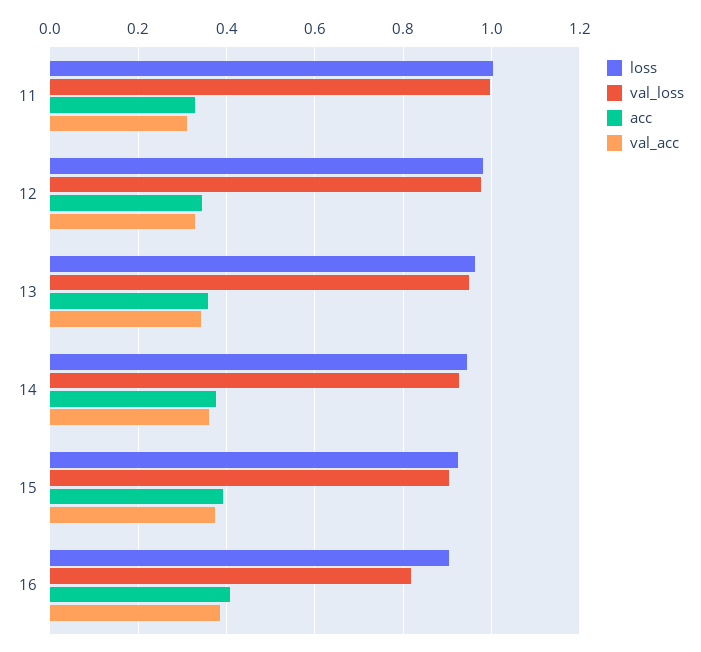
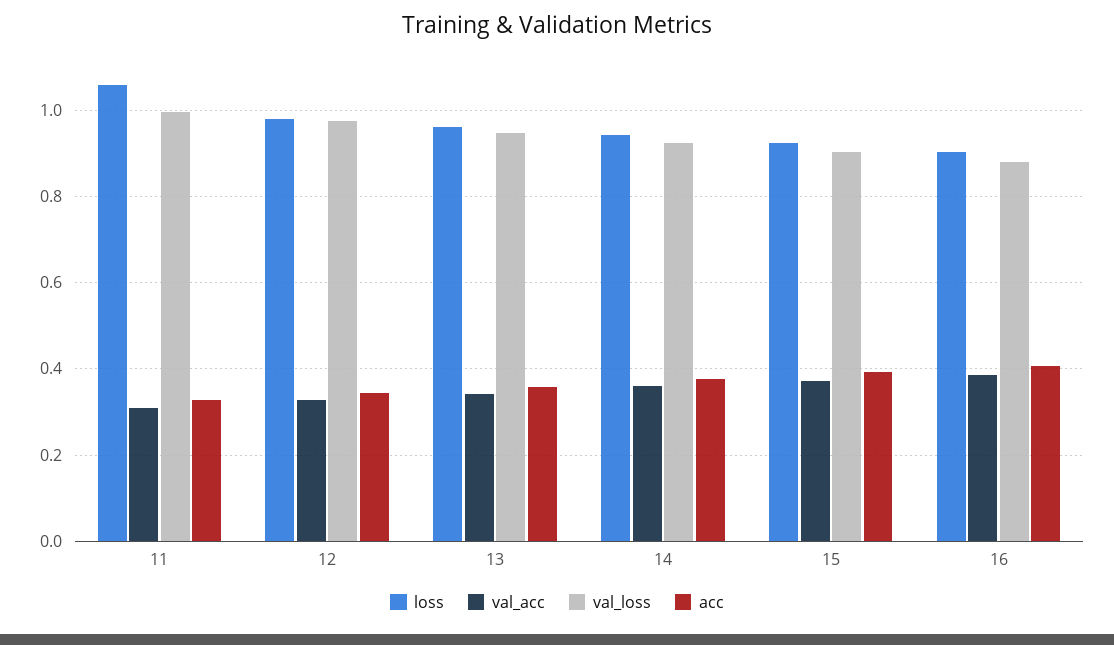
  {
    "loss": {
-     "11": 1,
+     "11": 1.06,
      "12": 0.98,
      "13": 0.96,
      "14": 0.94,
      "15": 0.92,
      "16": 0.9
    },
    "val_loss": {
      "11": 1,
      "12": 0.98,
      "13": 0.94,
      "14": 0.92,
      "15": 0.9,
-     "16": 0.82
+     "16": 0.88
    },
    "acc": {
      "11": 0.32,
      "12": 0.34,
      "13": 0.36,
      "14": 0.38,
      "15": 0.4,
      "16": 0.4
    },
    "val_acc": {
      "11": 0.32,
      "12": 0.32,
      "13": 0.34,
      "14": 0.36,
      "15": 0.38,
      "16": 0.38
    }
  }

